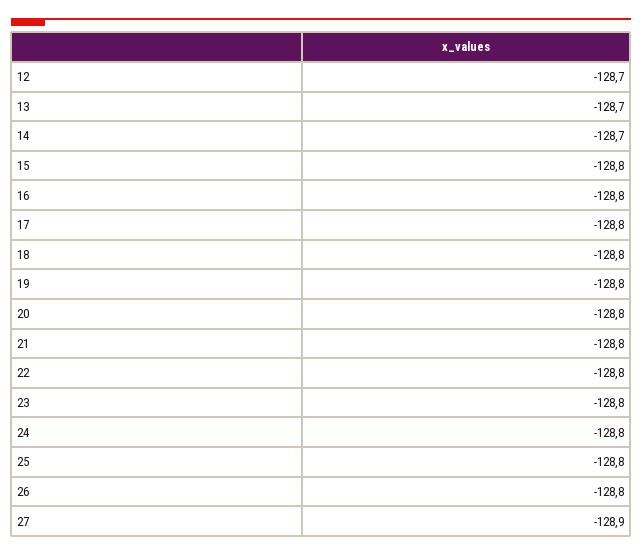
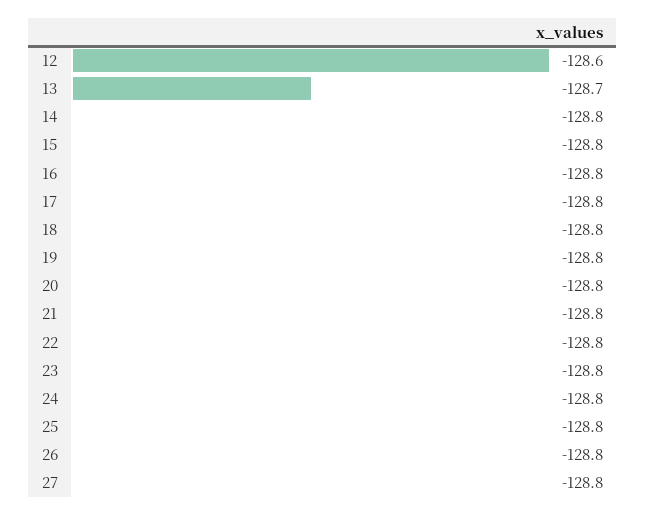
  {
-   "12": -128.7,
+   "12": -128.6,
    "13": -128.7,
-   "14": -128.7,
+   "14": -128.8,
    "15": -128.8,
    "16": -128.8,
    "17": -128.8,
    "18": -128.8,
    "19": -128.8,
    "20": -128.8,
    "21": -128.8,
    "22": -128.8,
    "23": -128.8,
    "24": -128.8,
    "25": -128.8,
    "26": -128.8,
-   "27": -128.9
+   "27": -128.8
  }

